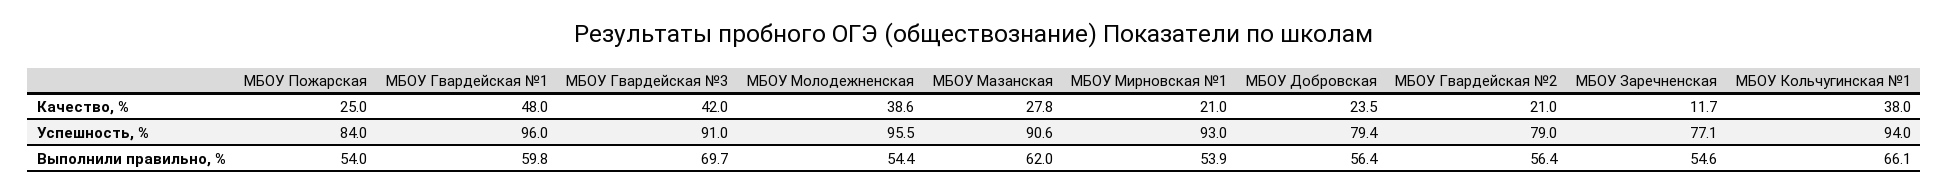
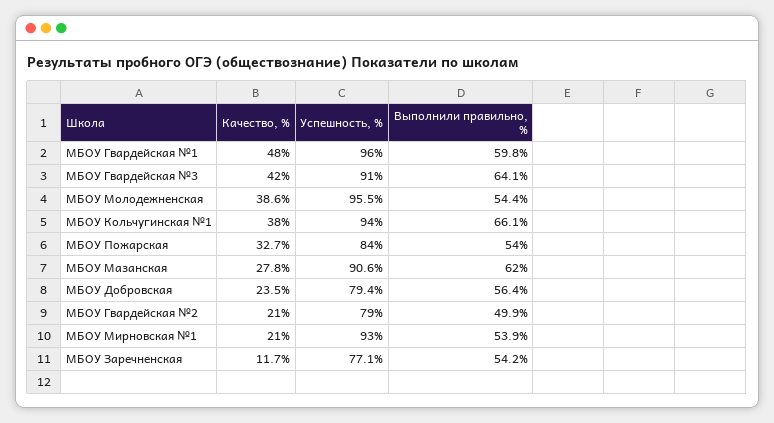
  {
    "МБОУ Пожарская": {
-     "Качество, %": 25,
+     "Качество, %": 32.7,
      "Успешность, %": 84,
      "Выполнили правильно, %": 54
    },
    "МБОУ Гвардейская №1": {
      "Качество, %": 48,
      "Успешность, %": 96,
      "Выполнили правильно, %": 59.8
    },
    "МБОУ Гвардейская №3": {
      "Качество, %": 42,
      "Успешность, %": 91,
-     "Выполнили правильно, %": 69.7
+     "Выполнили правильно, %": 64.1
    },
    "МБОУ Молодежненская": {
      "Качество, %": 38.6,
      "Успешность, %": 95.5,
      "Выполнили правильно, %": 54.4
    },
    "МБОУ Мазанская": {
      "Качество, %": 27.8,
      "Успешность, %": 90.6,
      "Выполнили правильно, %": 62
    },
    "МБОУ Мирновская №1": {
      "Качество, %": 21,
      "Успешность, %": 93,
      "Выполнили правильно, %": 53.9
    },
    "МБОУ Добровская": {
      "Качество, %": 23.5,
      "Успешность, %": 79.4,
      "Выполнили правильно, %": 56.4
    },
    "МБОУ Гвардейская №2": {
      "Качество, %": 21,
      "Успешность, %": 79,
-     "Выполнили правильно, %": 56.4
+     "Выполнили правильно, %": 49.9
    },
    "МБОУ Заречненская": {
      "Качество, %": 11.7,
      "Успешность, %": 77.1,
-     "Выполнили правильно, %": 54.6
+     "Выполнили правильно, %": 54.2
    },
    "МБОУ Кольчугинская №1": {
      "Качество, %": 38,
      "Успешность, %": 94,
      "Выполнили правильно, %": 66.1
    }
  }

